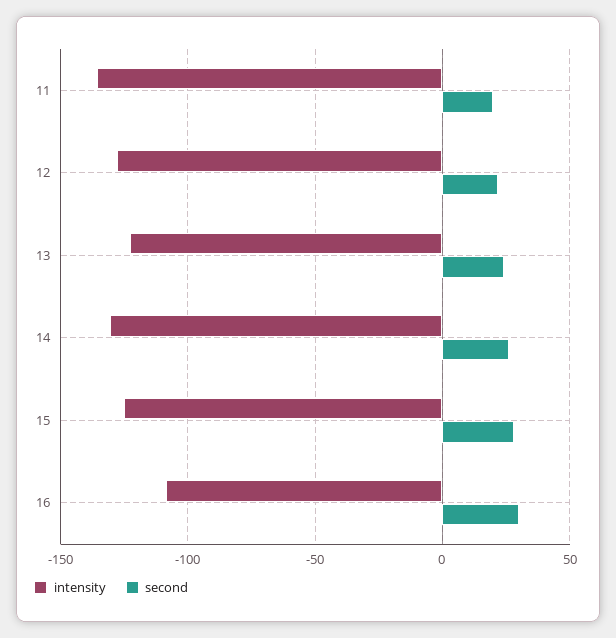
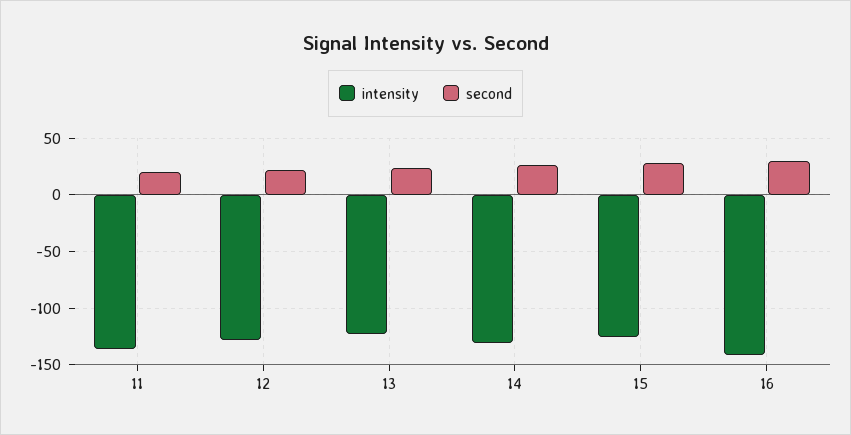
  {
    "intensity": {
      "11": -135,
      "12": -130,
      "13": -125,
      "14": -130,
      "15": -125,
-     "16": -110
+     "16": -140
    },
    "second": {
      "11": 20,
      "12": 20,
      "13": 25,
      "14": 25,
      "15": 30,
      "16": 30
    }
  }

